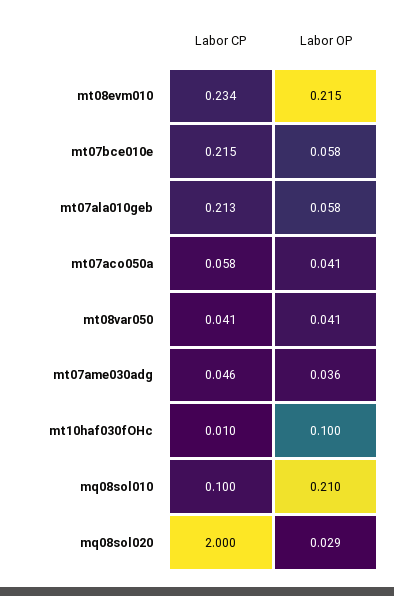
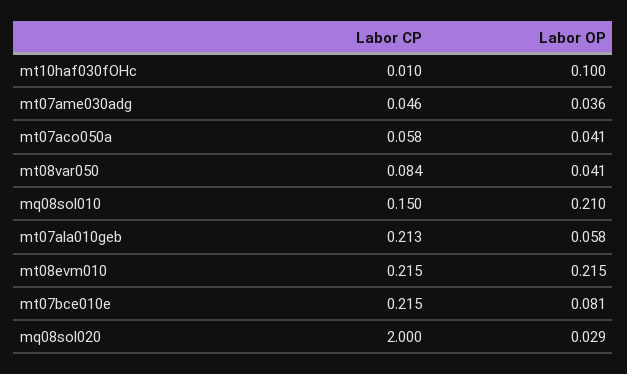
  {
    "Labor CP": {
-     "mt08evm010": 0.234,
+     "mt08evm010": 0.215,
      "mt07bce010e": 0.215,
      "mt07ala010geb": 0.213,
      "mt07aco050a": 0.058,
-     "mt08var050": 0.041,
+     "mt08var050": 0.084,
      "mt07ame030adg": 0.046,
      "mt10haf030fOHc": 0.01,
-     "mq08sol010": 0.1,
+     "mq08sol010": 0.15,
      "mq08sol020": 2
    },
    "Labor OP": {
      "mt08evm010": 0.215,
-     "mt07bce010e": 0.058,
+     "mt07bce010e": 0.081,
      "mt07ala010geb": 0.058,
      "mt07aco050a": 0.041,
      "mt08var050": 0.041,
      "mt07ame030adg": 0.036,
      "mt10haf030fOHc": 0.1,
      "mq08sol010": 0.21,
      "mq08sol020": 0.029
    }
  }

